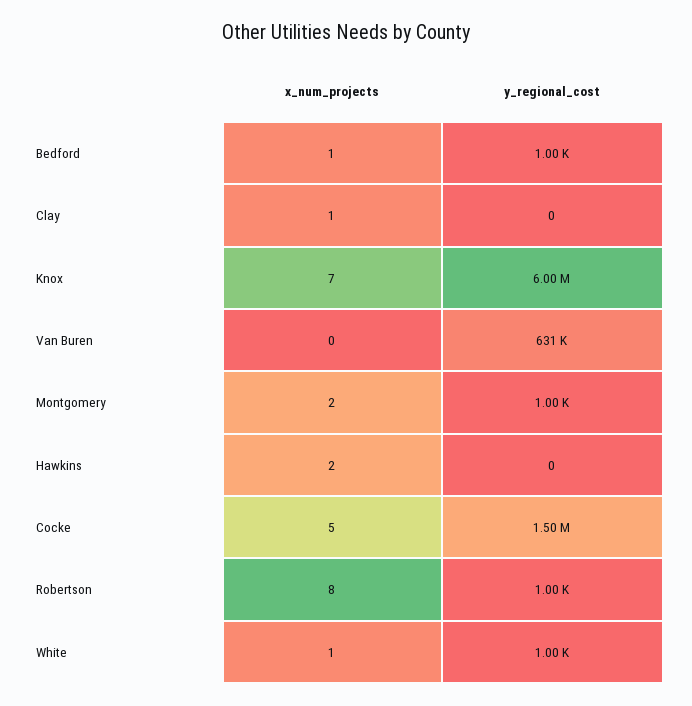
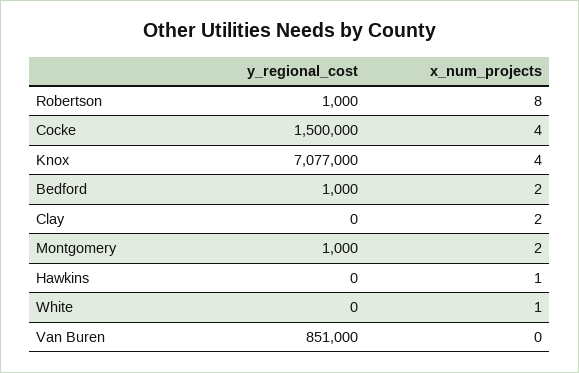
  {
    "x_num_projects": {
-     "Bedford": 1,
+     "Bedford": 2,
-     "Clay": 1,
+     "Clay": 2,
-     "Knox": 7,
+     "Knox": 4,
      "Van Buren": 0,
      "Montgomery": 2,
-     "Hawkins": 2,
+     "Hawkins": 1,
-     "Cocke": 5,
+     "Cocke": 4,
      "Robertson": 8,
      "White": 1
    },
    "y_regional_cost": {
      "Bedford": 1000,
      "Clay": 0,
-     "Knox": 6000000,
+     "Knox": 7077000,
-     "Van Buren": 631000,
+     "Van Buren": 851000,
      "Montgomery": 1000,
      "Hawkins": 0,
      "Cocke": 1500000,
      "Robertson": 1000,
-     "White": 1000
+     "White": 0
    }
  }

